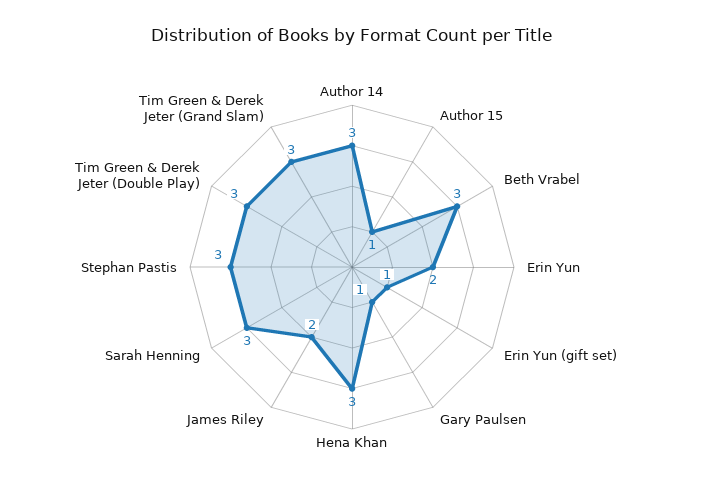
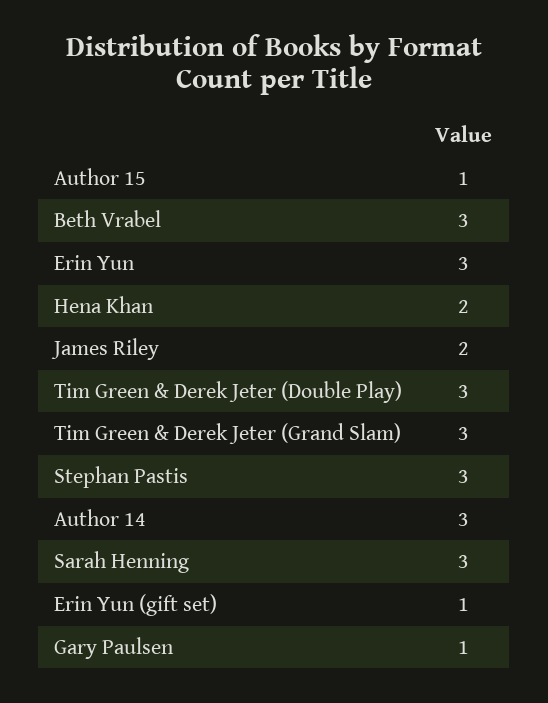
  {
    "Author 14": 3,
    "Author 15": 1,
    "Beth Vrabel": 3,
-   "Erin Yun": 2,
+   "Erin Yun": 3,
    "Erin Yun (gift set)": 1,
    "Gary Paulsen": 1,
-   "Hena Khan": 3,
+   "Hena Khan": 2,
    "James Riley": 2,
    "Sarah Henning": 3,
    "Stephan Pastis": 3,
    "Tim Green & Derek Jeter (Double Play)": 3,
    "Tim Green & Derek Jeter (Grand Slam)": 3
  }

